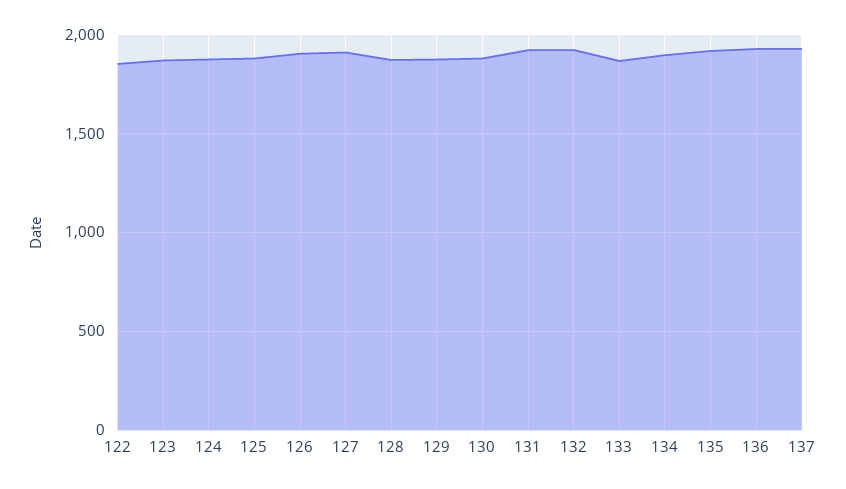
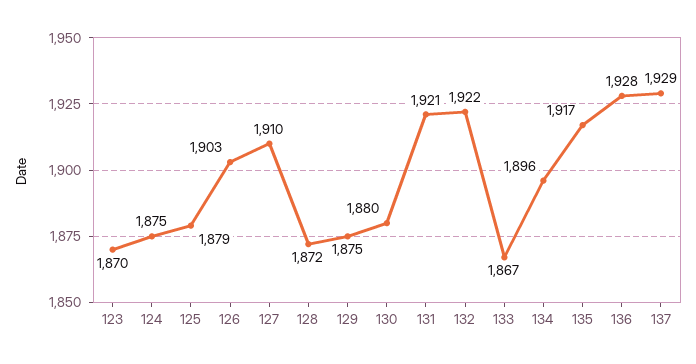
  {
-   "122": 1850,
    "123": 1870,
    "124": 1875,
    "125": 1879,
    "126": 1903,
    "127": 1910,
    "128": 1872,
    "129": 1875,
    "130": 1880,
    "131": 1921,
    "132": 1922,
    "133": 1867,
    "134": 1896,
    "135": 1917,
    "136": 1928,
    "137": 1929
  }

